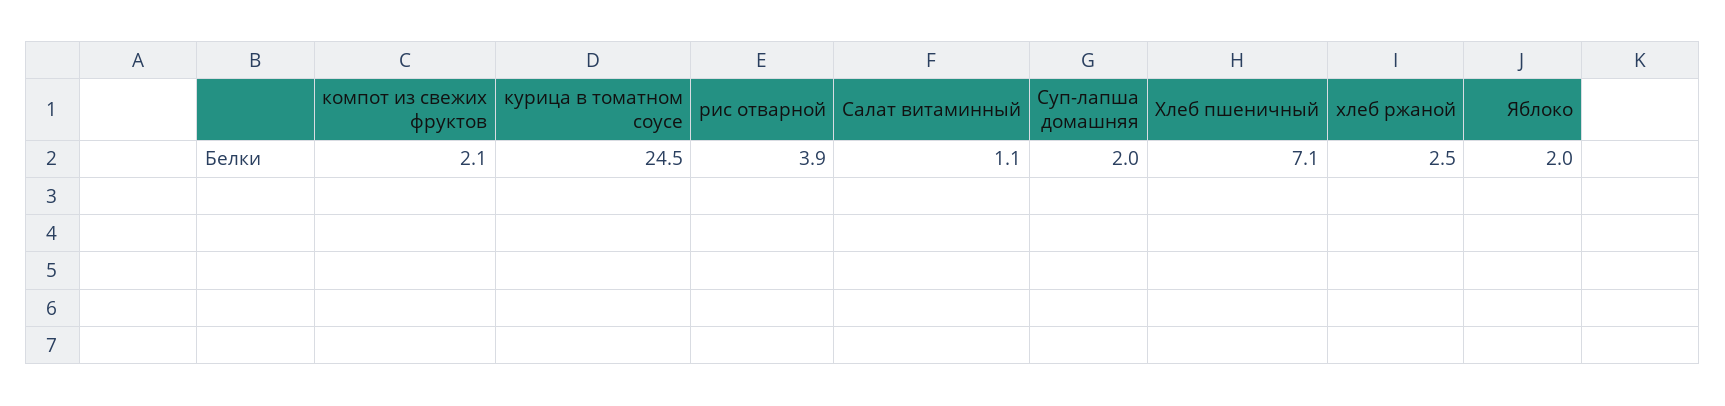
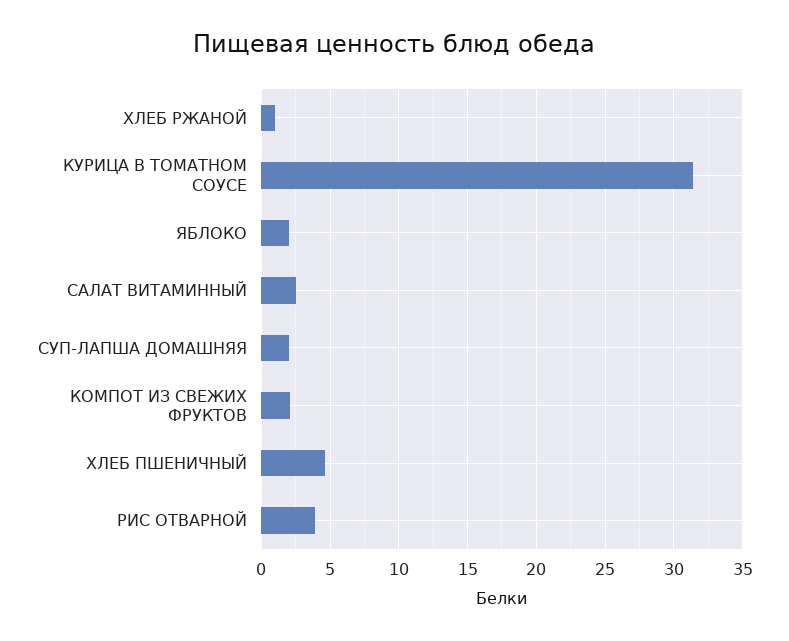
  {
    "компот из свежих фруктов": 2.1,
-   "курица в томатном соусе": 24.5,
+   "курица в томатном соусе": 31.5,
    "рис отварной": 3.9,
-   "Салат витаминный": 1.1,
+   "Салат витаминный": 2.5,
    "Суп-лапша домашняя": 2,
-   "Хлеб пшеничный": 7.1,
+   "Хлеб пшеничный": 4.5,
-   "хлеб ржаной": 2.5,
+   "хлеб ржаной": 1,
    "Яблоко": 2
  }

